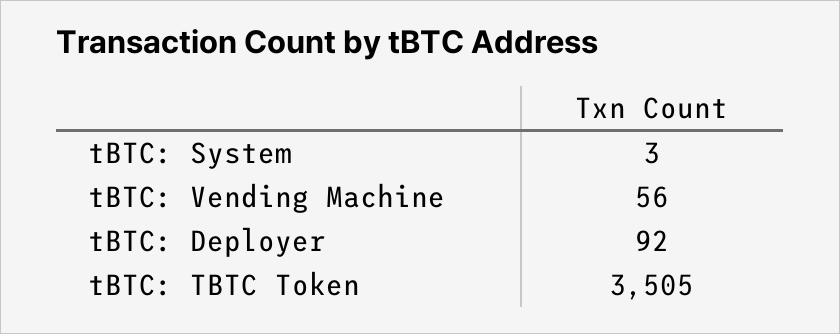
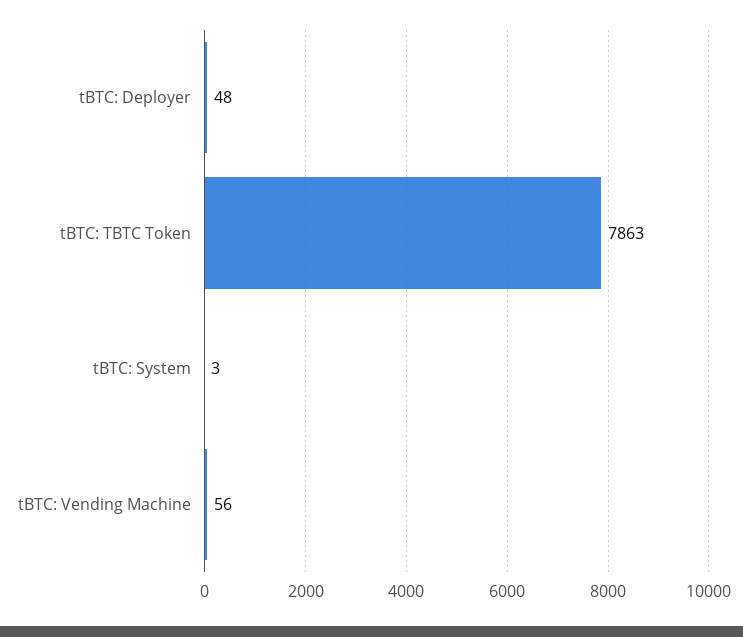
  {
    "tBTC: System": 3,
    "tBTC: Vending Machine": 56,
-   "tBTC: Deployer": 92,
+   "tBTC: Deployer": 48,
-   "tBTC: TBTC Token": 3505
+   "tBTC: TBTC Token": 7863
  }

